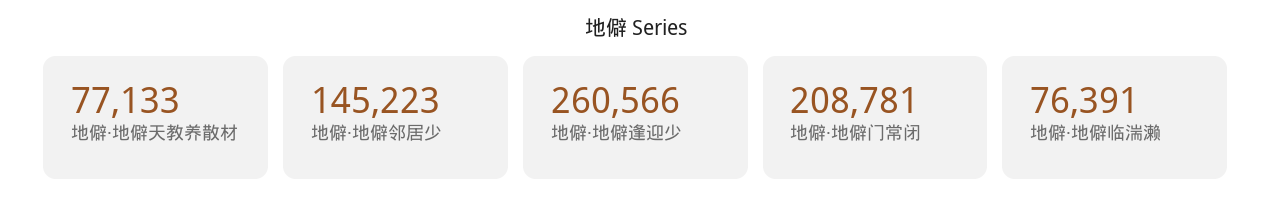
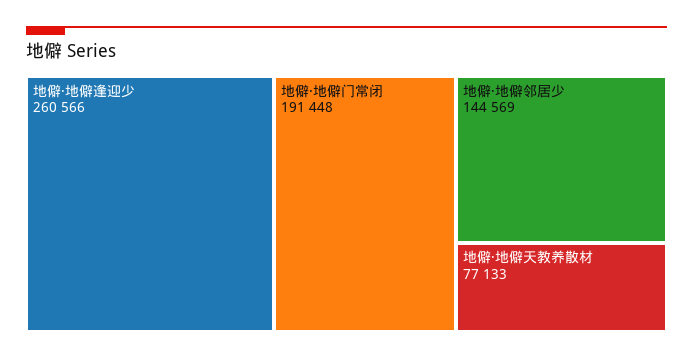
  {
    "地僻·地僻天教养散材": 77133,
-   "地僻·地僻邻居少": 145223,
+   "地僻·地僻邻居少": 144569,
    "地僻·地僻逢迎少": 260566,
-   "地僻·地僻门常闭": 208781,
+   "地僻·地僻门常闭": 191448
-   "地僻·地僻临湍濑": 76391
  }

